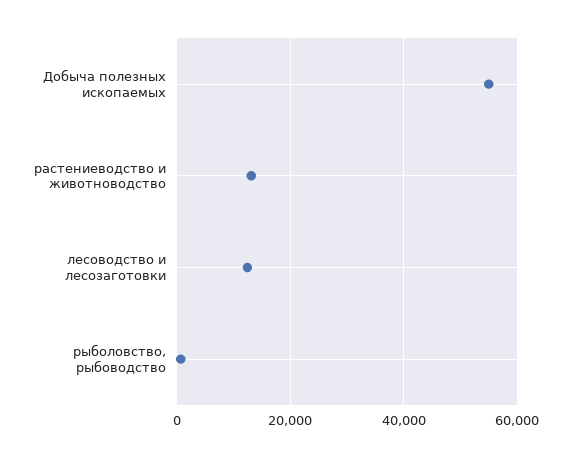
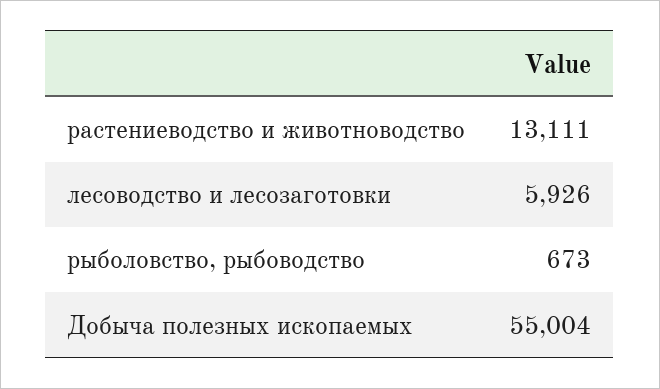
  {
    "Добыча полезных ископаемых": 55004,
    "растениеводство и животноводство": 13111,
-   "лесоводство и лесозаготовки": 12000,
+   "лесоводство и лесозаготовки": 5926,
    "рыболовство, рыбоводство": 673
  }

